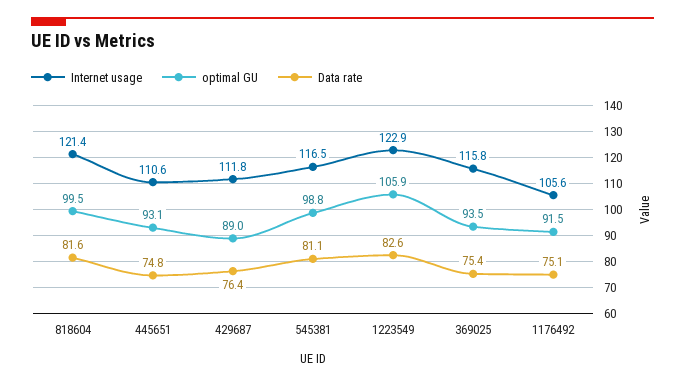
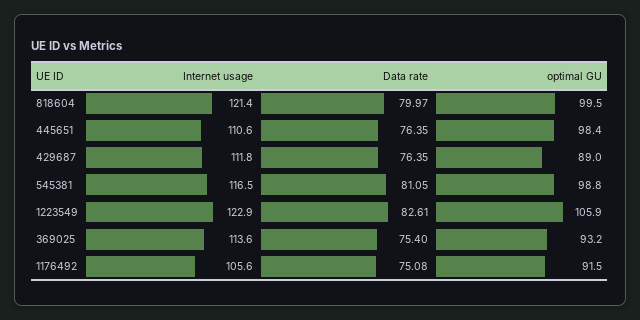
  {
    "Internet usage": {
      "818604": 121.4,
      "445651": 110.6,
      "429687": 111.8,
      "545381": 116.5,
      "1223549": 122.9,
-     "369025": 115.8,
+     "369025": 113.6,
      "1176492": 105.6
    },
    "optimal GU": {
      "818604": 99.5,
-     "445651": 93.1,
+     "445651": 98.4,
      "429687": 89,
      "545381": 98.8,
      "1223549": 105.9,
-     "369025": 93.5,
+     "369025": 93.2,
      "1176492": 91.5
    },
    "Data rate": {
-     "818604": 81.6,
+     "818604": 79.97,
-     "445651": 74.8,
+     "445651": 76.35,
      "429687": 76.35,
      "545381": 81.05,
      "1223549": 82.61,
      "369025": 75.4,
      "1176492": 75.08
    }
  }

